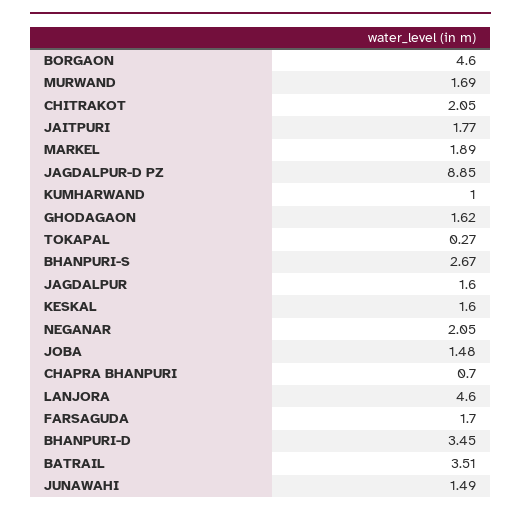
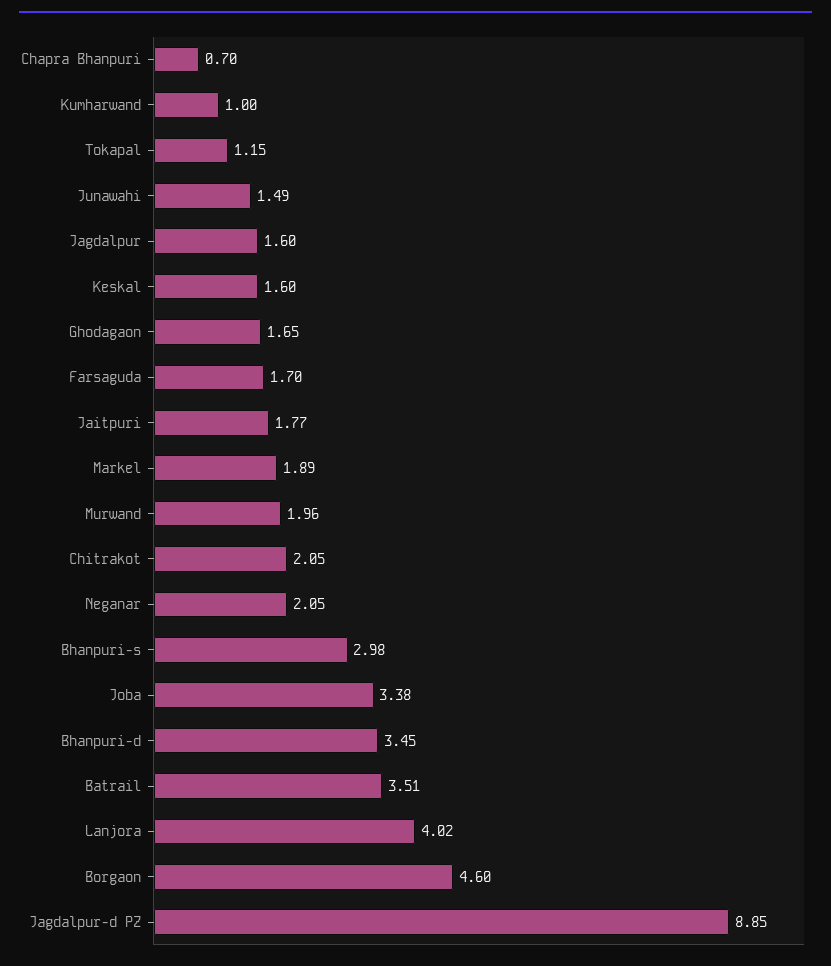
  {
    "BORGAON": 4.6,
-   "MURWAND": 1.69,
+   "MURWAND": 1.96,
    "CHITRAKOT": 2.05,
    "JAITPURI": 1.77,
    "MARKEL": 1.89,
    "JAGDALPUR-D PZ": 8.85,
    "KUMHARWAND": 1,
-   "GHODAGAON": 1.62,
+   "GHODAGAON": 1.65,
-   "TOKAPAL": 0.27,
+   "TOKAPAL": 1.15,
-   "BHANPURI-S": 2.67,
+   "BHANPURI-S": 2.98,
    "JAGDALPUR": 1.6,
    "KESKAL": 1.6,
    "NEGANAR": 2.05,
-   "JOBA": 1.48,
+   "JOBA": 3.38,
    "CHAPRA BHANPURI": 0.7,
-   "LANJORA": 4.6,
+   "LANJORA": 4.02,
    "FARSAGUDA": 1.7,
    "BHANPURI-D": 3.45,
    "BATRAIL": 3.51,
    "JUNAWAHI": 1.49
  }

